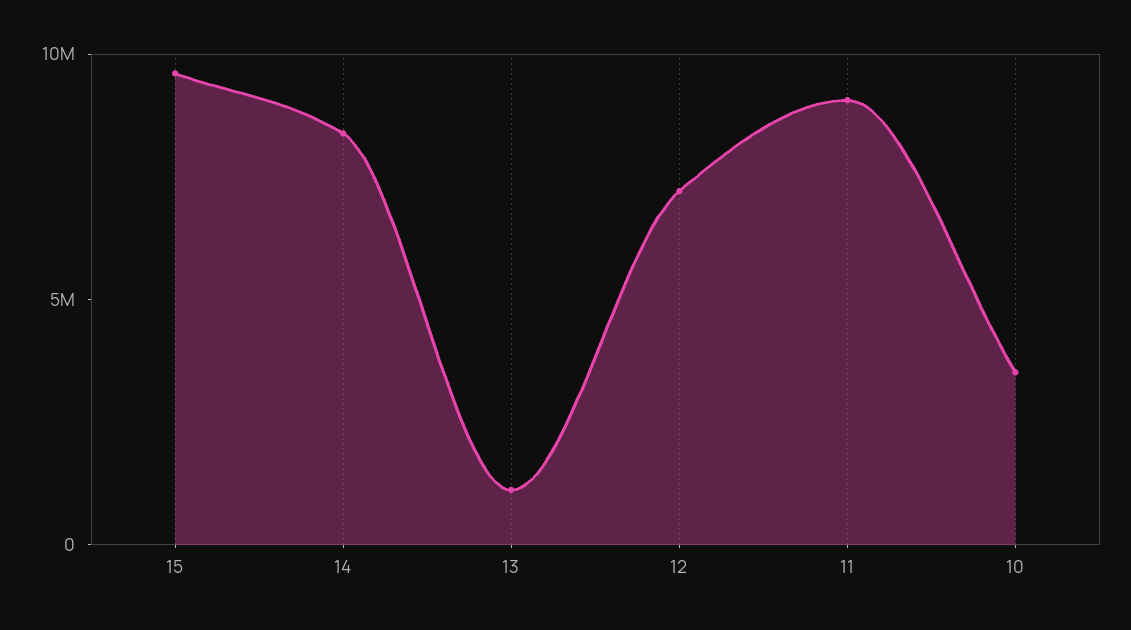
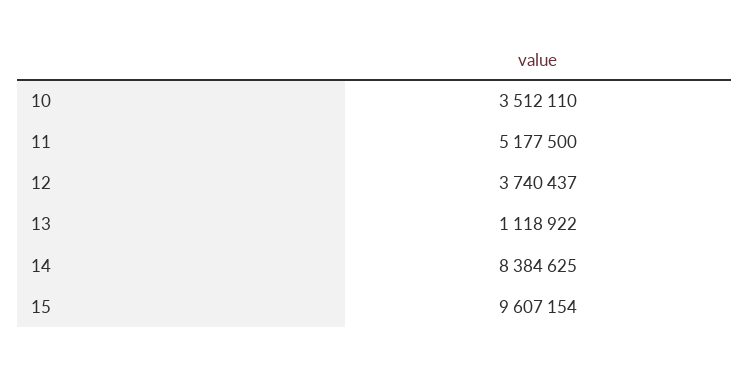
  {
    "15": 9607154,
    "14": 8384625,
    "13": 1118922,
-   "12": 7000000,
+   "12": 3740437,
-   "11": 9000000,
+   "11": 5177500,
    "10": 3512110
  }

